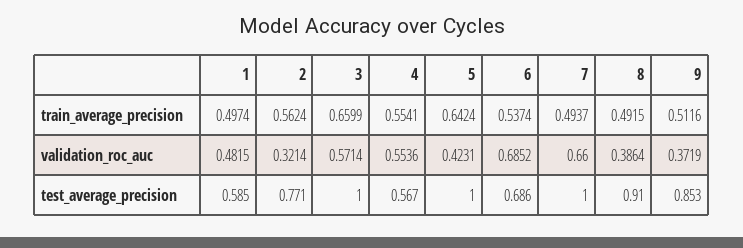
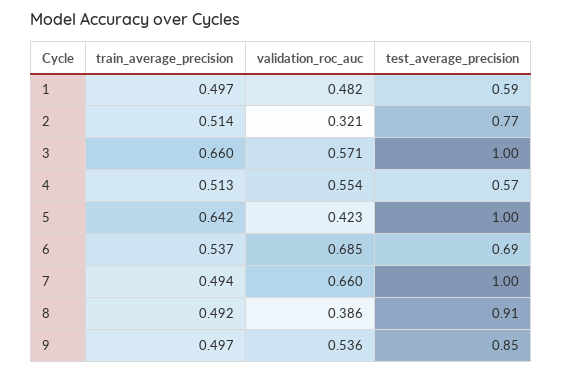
  {
    "1": {
      "train_average_precision": 0.4974,
      "validation_roc_auc": 0.4815,
      "test_average_precision": 0.585
    },
    "2": {
-     "train_average_precision": 0.5624,
+     "train_average_precision": 0.514,
      "validation_roc_auc": 0.3214,
      "test_average_precision": 0.771
    },
    "3": {
      "train_average_precision": 0.6599,
      "validation_roc_auc": 0.5714,
      "test_average_precision": 1
    },
    "4": {
-     "train_average_precision": 0.5541,
+     "train_average_precision": 0.513,
      "validation_roc_auc": 0.5536,
      "test_average_precision": 0.567
    },
    "5": {
      "train_average_precision": 0.6424,
      "validation_roc_auc": 0.4231,
      "test_average_precision": 1
    },
    "6": {
      "train_average_precision": 0.5374,
      "validation_roc_auc": 0.6852,
      "test_average_precision": 0.686
    },
    "7": {
      "train_average_precision": 0.4937,
      "validation_roc_auc": 0.66,
      "test_average_precision": 1
    },
    "8": {
      "train_average_precision": 0.4915,
      "validation_roc_auc": 0.3864,
      "test_average_precision": 0.91
    },
    "9": {
-     "train_average_precision": 0.5116,
+     "train_average_precision": 0.497,
-     "validation_roc_auc": 0.3719,
+     "validation_roc_auc": 0.536,
      "test_average_precision": 0.853
    }
  }

